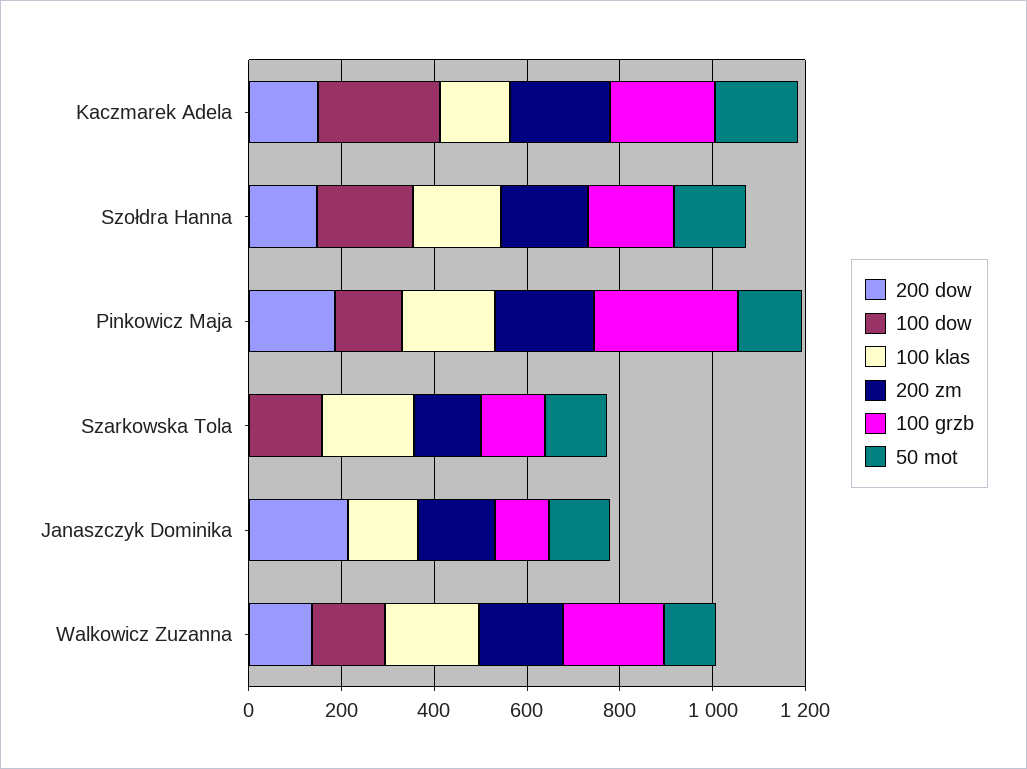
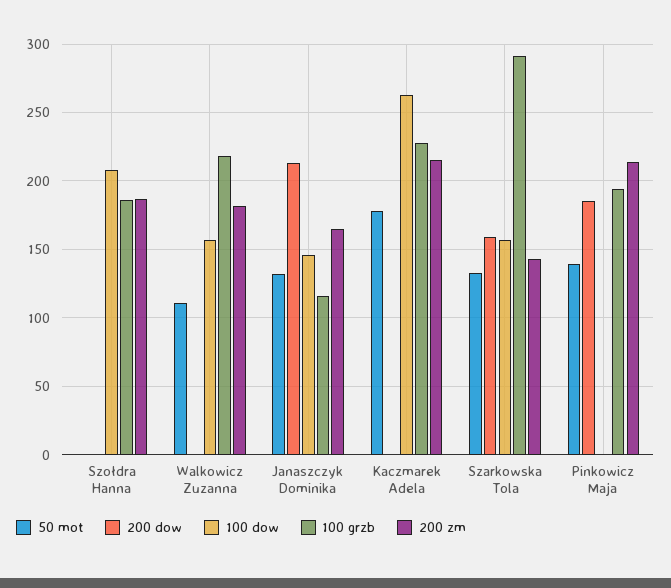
  {
    "200 dow": {
-     "Kaczmarek Adela": 150,
+     "Kaczmarek Adela": 0,
-     "Szołdra Hanna": 150,
+     "Szołdra Hanna": 0,
      "Pinkowicz Maja": 185,
-     "Szarkowska Tola": 0,
+     "Szarkowska Tola": 160,
      "Janaszczyk Dominika": 215,
-     "Walkowicz Zuzanna": 150
+     "Walkowicz Zuzanna": 0
    },
    "100 dow": {
      "Kaczmarek Adela": 265,
      "Szołdra Hanna": 210,
-     "Pinkowicz Maja": 150,
+     "Pinkowicz Maja": 0,
      "Szarkowska Tola": 155,
-     "Janaszczyk Dominika": 0,
+     "Janaszczyk Dominika": 145,
      "Walkowicz Zuzanna": 155
    },
-   "100 klas": {
-     "Kaczmarek Adela": 150,
-     "Szołdra Hanna": 200,
-     "Pinkowicz Maja": 200,
-     "Szarkowska Tola": 200,
-     "Janaszczyk Dominika": 150,
-     "Walkowicz Zuzanna": 200
-   },
    "200 zm": {
      "Kaczmarek Adela": 215,
      "Szołdra Hanna": 185,
      "Pinkowicz Maja": 215,
      "Szarkowska Tola": 145,
      "Janaszczyk Dominika": 165,
      "Walkowicz Zuzanna": 180
    },
    "100 grzb": {
      "Kaczmarek Adela": 230,
      "Szołdra Hanna": 185,
-     "Pinkowicz Maja": 300,
+     "Pinkowicz Maja": 195,
-     "Szarkowska Tola": 150,
+     "Szarkowska Tola": 290,
      "Janaszczyk Dominika": 115,
      "Walkowicz Zuzanna": 220
    },
    "50 mot": {
      "Kaczmarek Adela": 180,
-     "Szołdra Hanna": 150,
+     "Szołdra Hanna": 0,
      "Pinkowicz Maja": 140,
      "Szarkowska Tola": 135,
      "Janaszczyk Dominika": 130,
      "Walkowicz Zuzanna": 110
    }
  }

